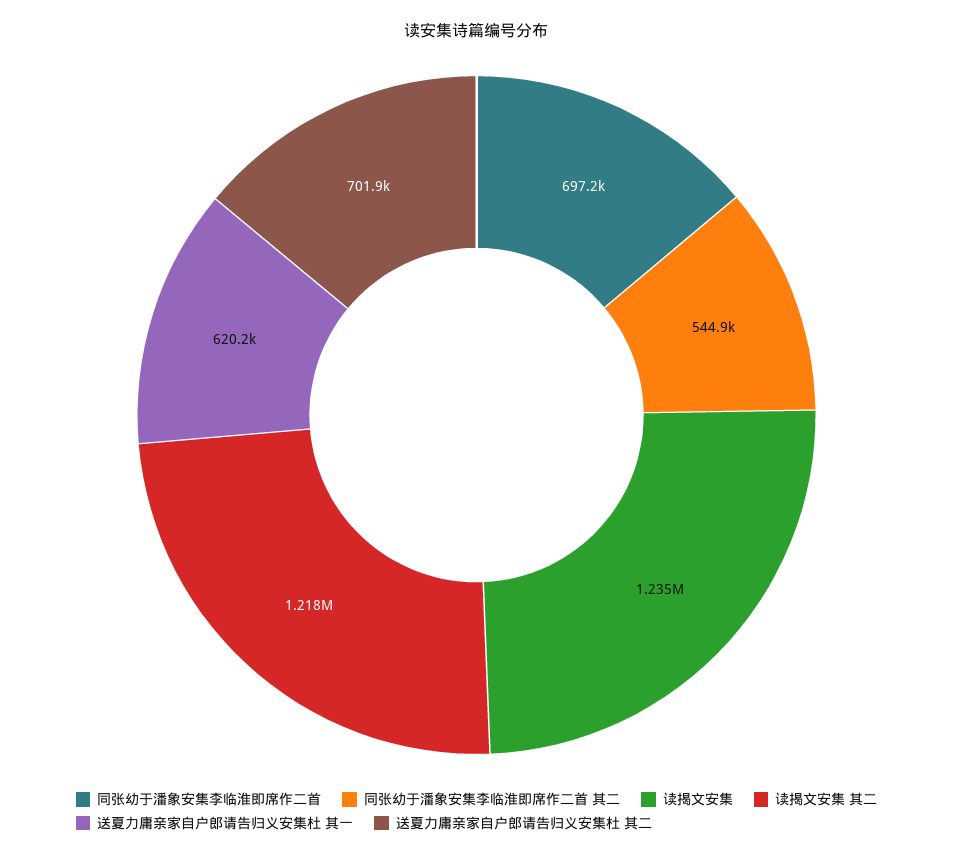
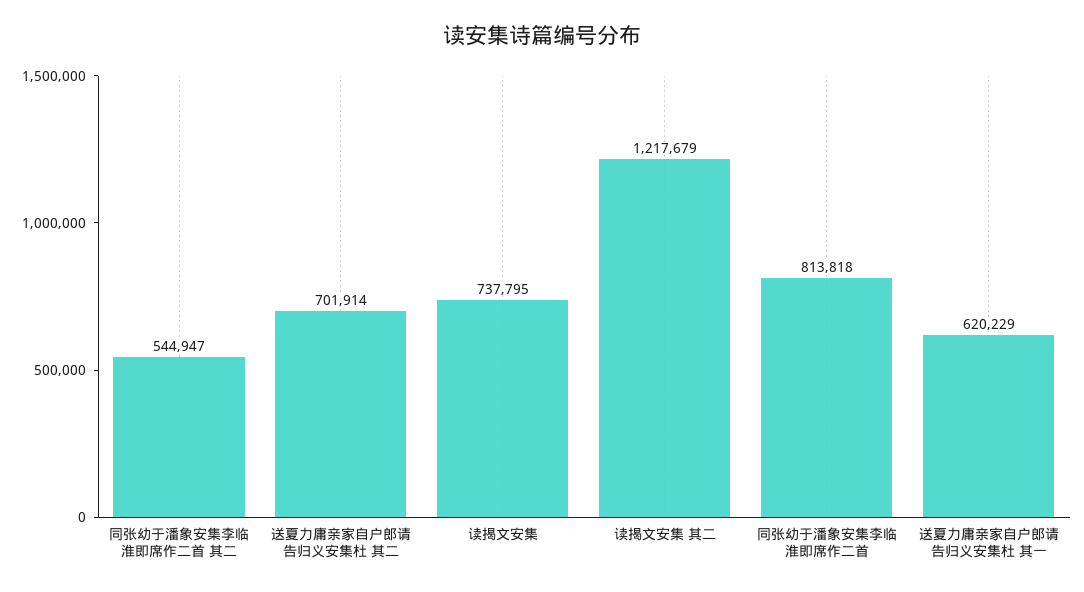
  {
-   "同张幼于潘象安集李临淮即席作二首": 697200,
+   "同张幼于潘象安集李临淮即席作二首": 813818,
    "同张幼于潘象安集李临淮即席作二首 其二": 544947,
-   "读揭文安集": 1235000,
+   "读揭文安集": 737795,
    "读揭文安集 其二": 1217679,
    "送夏力庸亲家自户郎请告归义安集杜 其一": 620229,
    "送夏力庸亲家自户郎请告归义安集杜 其二": 701914
  }

